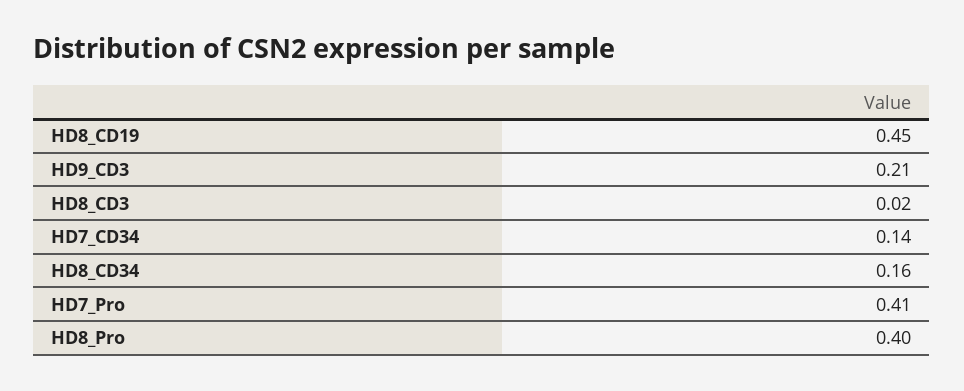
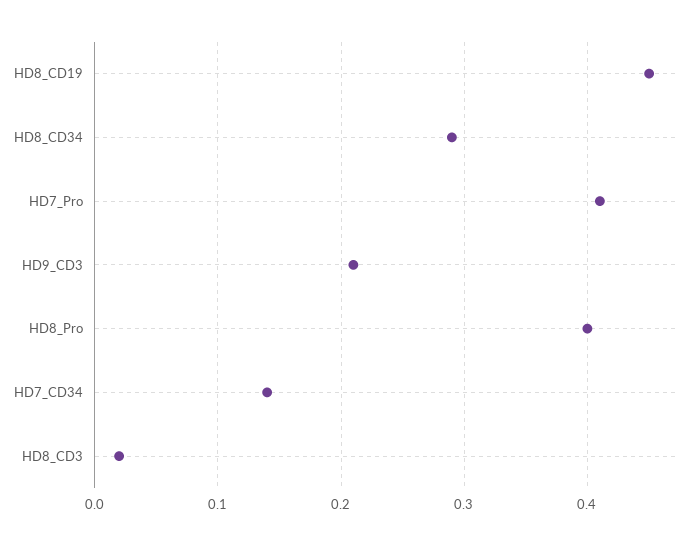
  {
    "HD8_CD19": 0.45,
    "HD9_CD3": 0.21,
    "HD8_CD3": 0.02,
    "HD7_CD34": 0.14,
-   "HD8_CD34": 0.16,
+   "HD8_CD34": 0.29,
    "HD7_Pro": 0.41,
    "HD8_Pro": 0.4
  }

